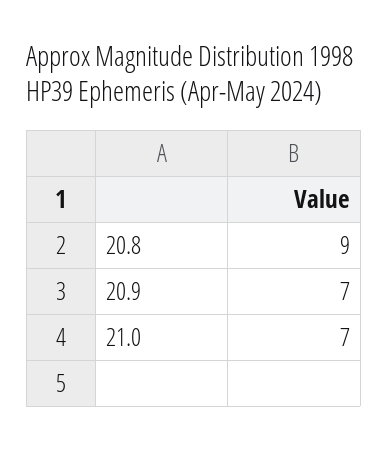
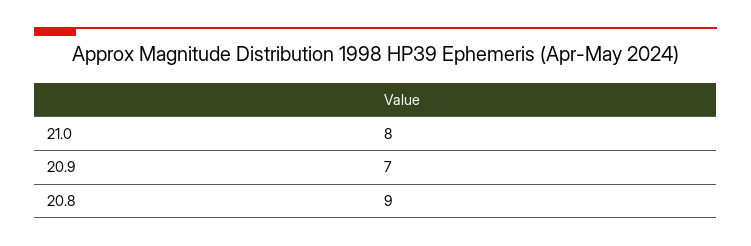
  {
    "20.8": 9,
    "20.9": 7,
-   "21.0": 7
+   "21.0": 8
  }

